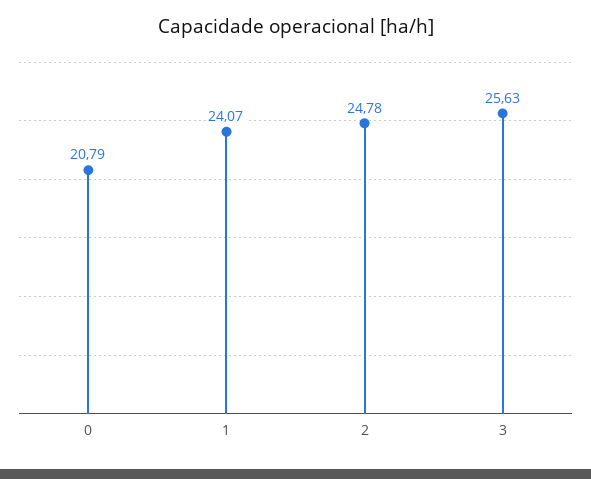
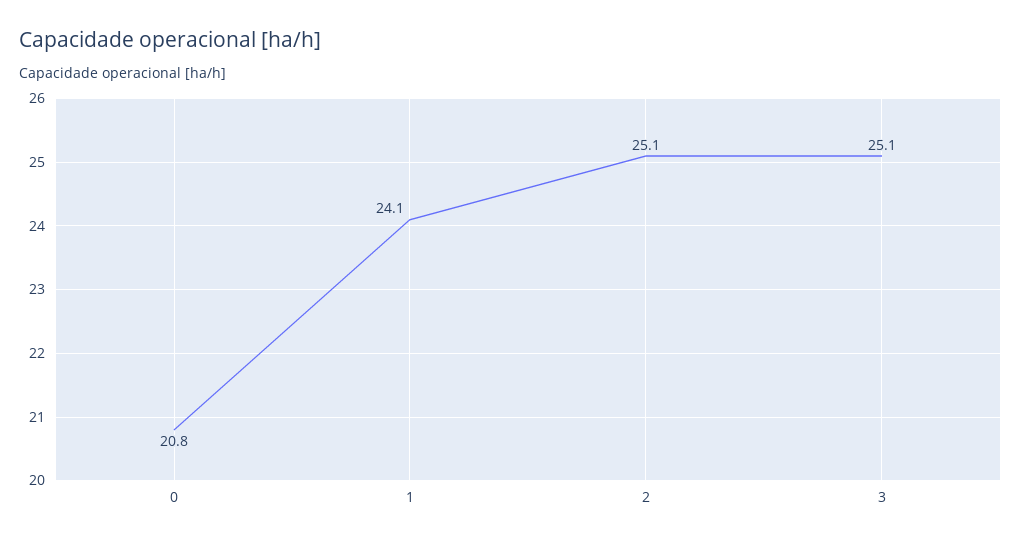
  {
    "0": 20.79,
    "1": 24.07,
-   "2": 24.78,
+   "2": 25.1,
-   "3": 25.63
+   "3": 25.1
  }

